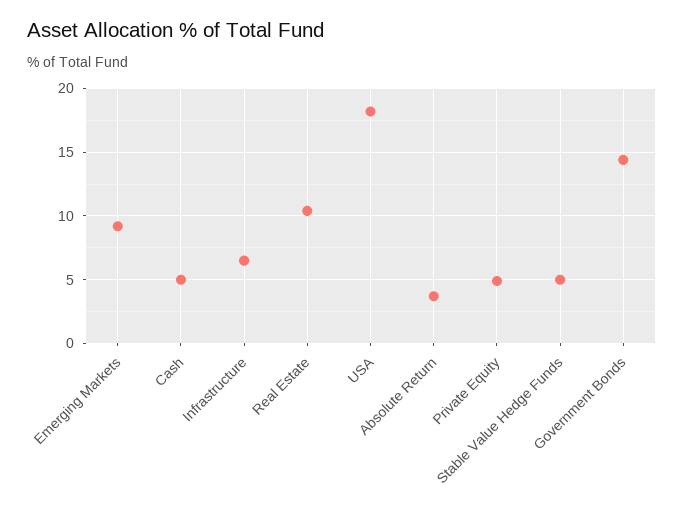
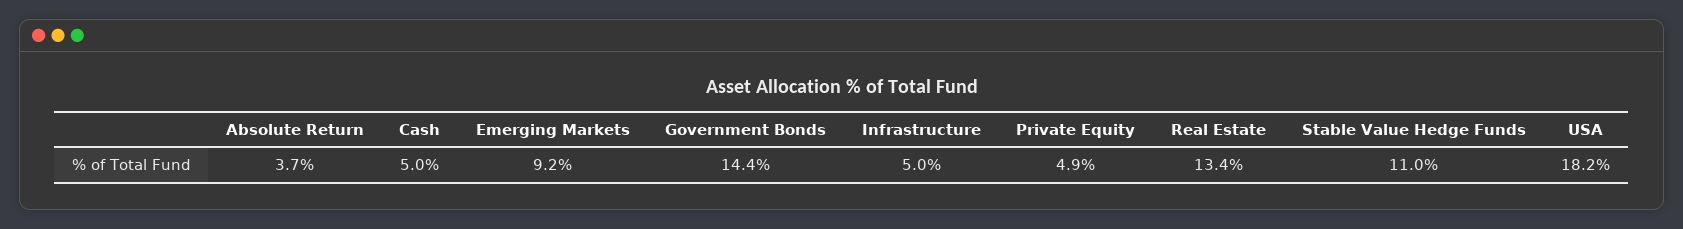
  {
    "Emerging Markets": 9.2,
    "Cash": 5,
-   "Infrastructure": 6.5,
+   "Infrastructure": 5,
-   "Real Estate": 10.5,
+   "Real Estate": 13.4,
    "USA": 18.2,
    "Absolute Return": 3.7,
    "Private Equity": 4.9,
-   "Stable Value Hedge Funds": 5,
+   "Stable Value Hedge Funds": 11,
    "Government Bonds": 14.4
  }

